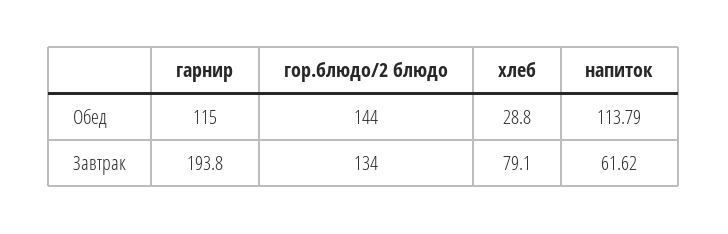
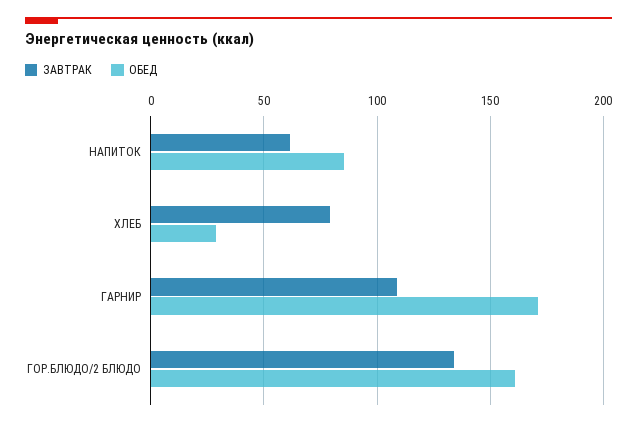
  {
    "Обед": {
-     "гарнир": 115,
+     "гарнир": 170,
-     "гор.блюдо/2 блюдо": 144,
+     "гор.блюдо/2 блюдо": 160,
      "хлеб": 28.8,
-     "напиток": 113.79
+     "напиток": 85
    },
    "Завтрак": {
-     "гарнир": 193.8,
+     "гарнир": 110,
      "гор.блюдо/2 блюдо": 134,
      "хлеб": 79.1,
      "напиток": 61.62
    }
  }

